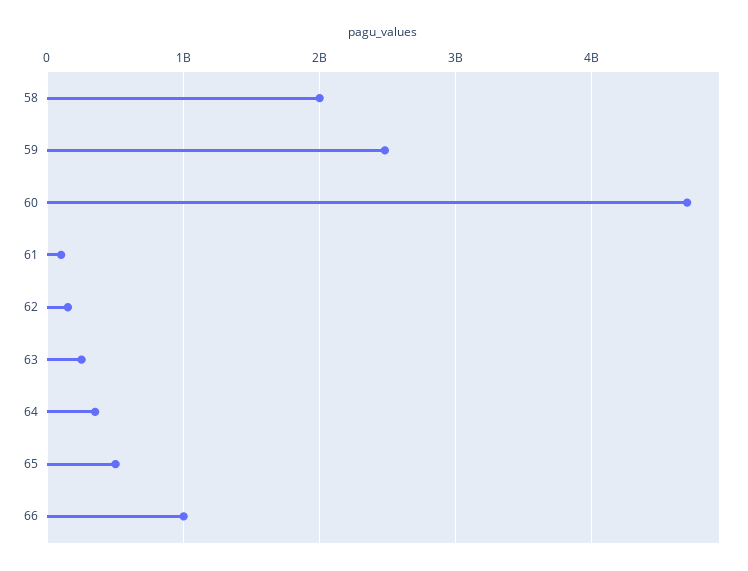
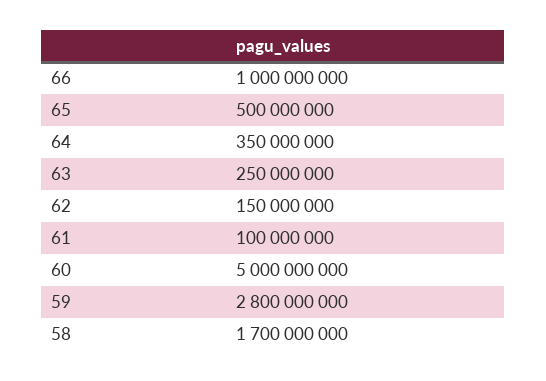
  {
-   "58": 2000000000,
+   "58": 1700000000,
-   "59": 2500000000,
+   "59": 2800000000,
-   "60": 4700000000,
+   "60": 5000000000,
    "61": 100000000,
    "62": 150000000,
    "63": 250000000,
    "64": 350000000,
    "65": 500000000,
    "66": 1000000000
  }

